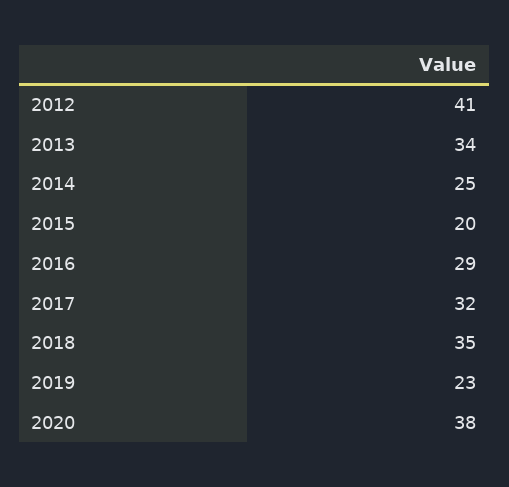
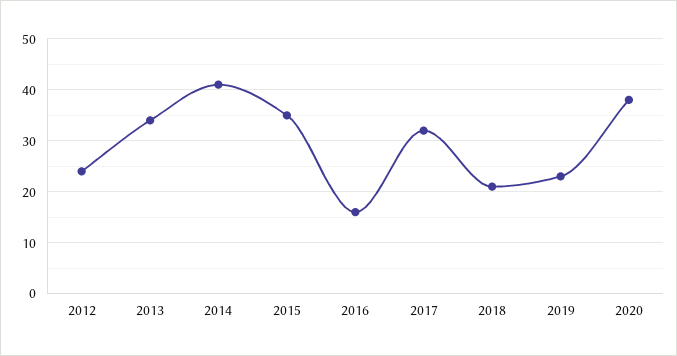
  {
-   "2012": 41,
+   "2012": 25,
    "2013": 34,
-   "2014": 25,
+   "2014": 40,
-   "2015": 20,
+   "2015": 35,
-   "2016": 29,
+   "2016": 15,
    "2017": 32,
-   "2018": 35,
+   "2018": 20,
    "2019": 23,
    "2020": 38
  }

